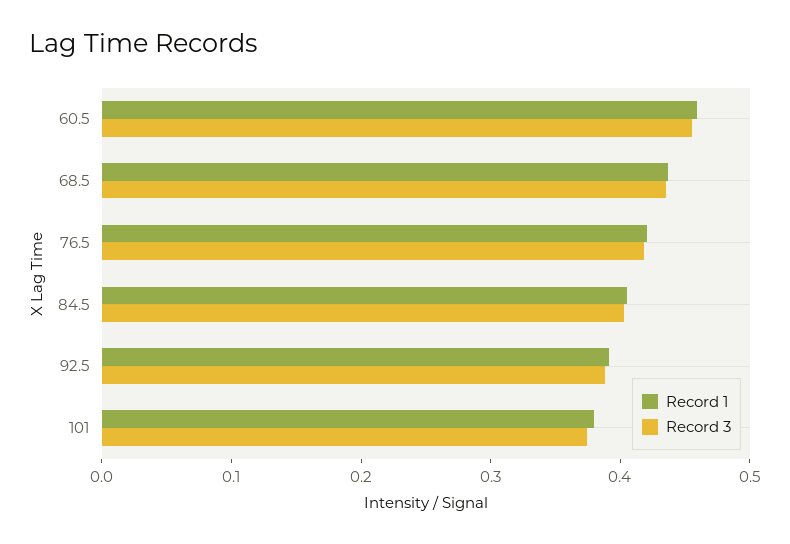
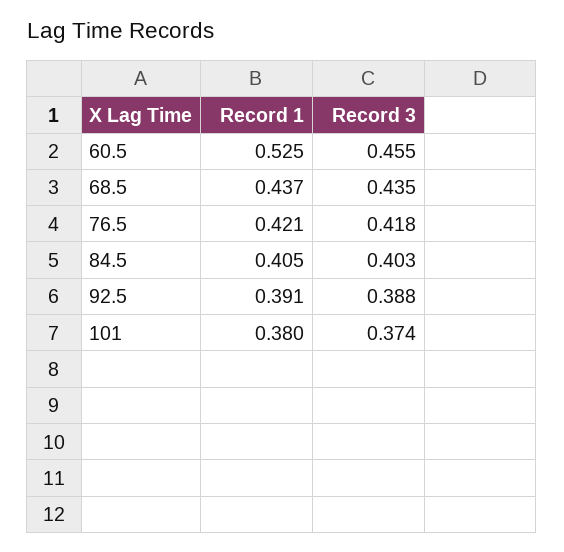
  {
    "Record 1": {
-     "60.5": 0.46,
+     "60.5": 0.525,
      "68.5": 0.437,
      "76.5": 0.421,
      "84.5": 0.405,
      "92.5": 0.391,
      "101": 0.38
    },
    "Record 3": {
      "60.5": 0.455,
      "68.5": 0.435,
      "76.5": 0.418,
      "84.5": 0.403,
      "92.5": 0.388,
      "101": 0.374
    }
  }

